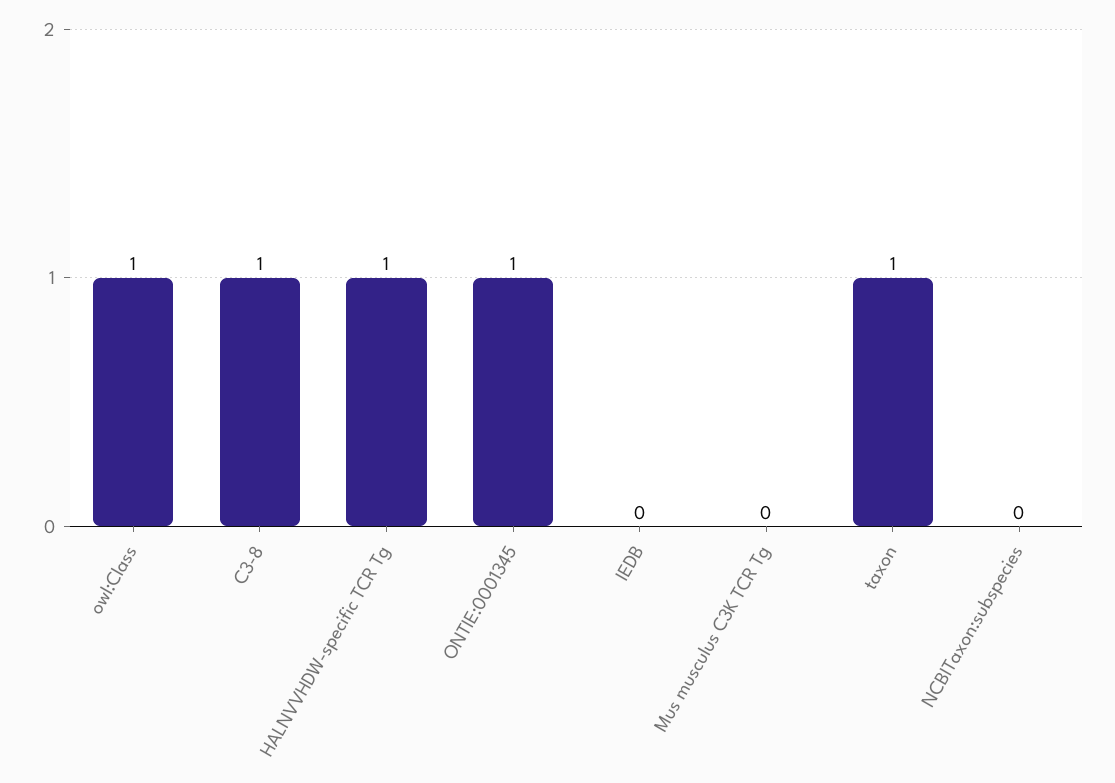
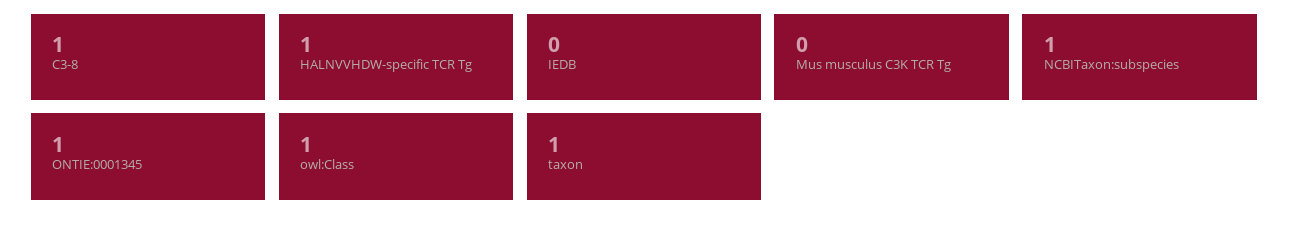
  {
    "owl:Class": 1,
    "C3-8": 1,
    "HALNVVHDW-specific TCR Tg": 1,
    "ONTIE:0001345": 1,
    "IEDB": 0,
    "Mus musculus C3K TCR Tg": 0,
    "taxon": 1,
-   "NCBITaxon:subspecies": 0
+   "NCBITaxon:subspecies": 1
  }

